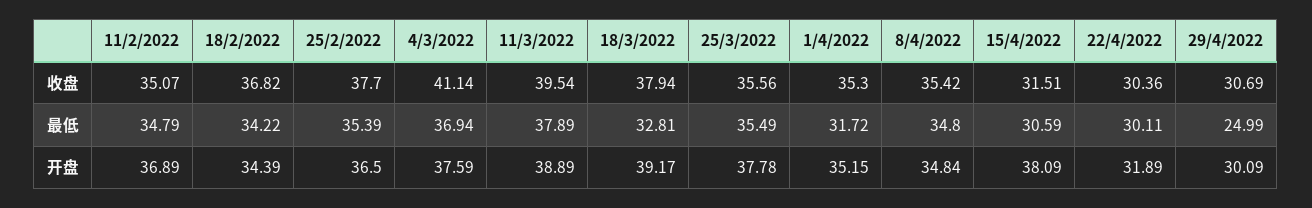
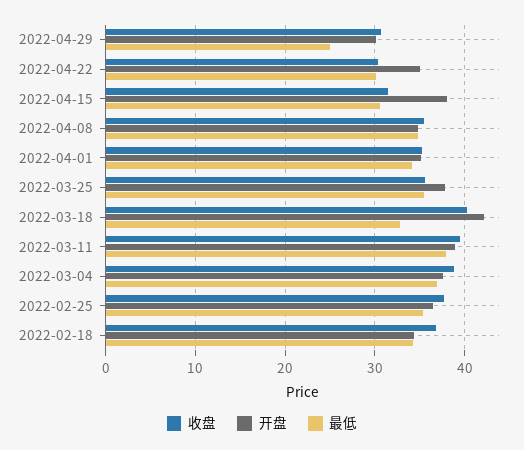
  {
    "收盘": {
-     "11/2/2022": 35.07,
      "18/2/2022": 36.82,
      "25/2/2022": 37.7,
-     "4/3/2022": 41.14,
+     "4/3/2022": 39,
      "11/3/2022": 39.54,
-     "18/3/2022": 37.94,
+     "18/3/2022": 40,
      "25/3/2022": 35.56,
      "1/4/2022": 35.3,
      "8/4/2022": 35.42,
      "15/4/2022": 31.51,
      "22/4/2022": 30.36,
      "29/4/2022": 30.69
    },
    "最低": {
-     "11/2/2022": 34.79,
      "18/2/2022": 34.22,
      "25/2/2022": 35.39,
      "4/3/2022": 36.94,
      "11/3/2022": 37.89,
      "18/3/2022": 32.81,
      "25/3/2022": 35.49,
-     "1/4/2022": 31.72,
+     "1/4/2022": 34,
      "8/4/2022": 34.8,
      "15/4/2022": 30.59,
      "22/4/2022": 30.11,
      "29/4/2022": 24.99
    },
    "开盘": {
-     "11/2/2022": 36.89,
      "18/2/2022": 34.39,
      "25/2/2022": 36.5,
      "4/3/2022": 37.59,
      "11/3/2022": 38.89,
-     "18/3/2022": 39.17,
+     "18/3/2022": 42,
      "25/3/2022": 37.78,
      "1/4/2022": 35.15,
      "8/4/2022": 34.84,
      "15/4/2022": 38.09,
-     "22/4/2022": 31.89,
+     "22/4/2022": 35,
      "29/4/2022": 30.09
    }
  }

